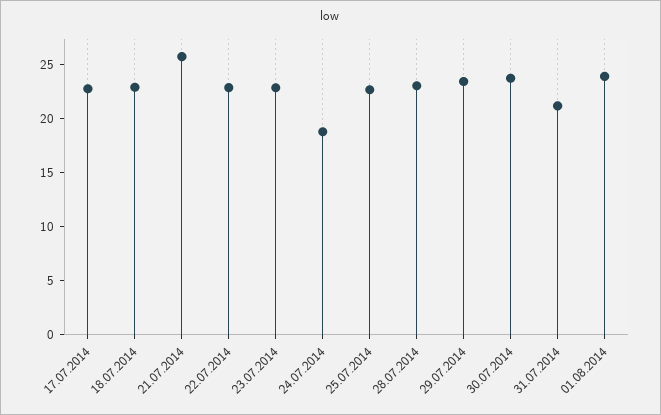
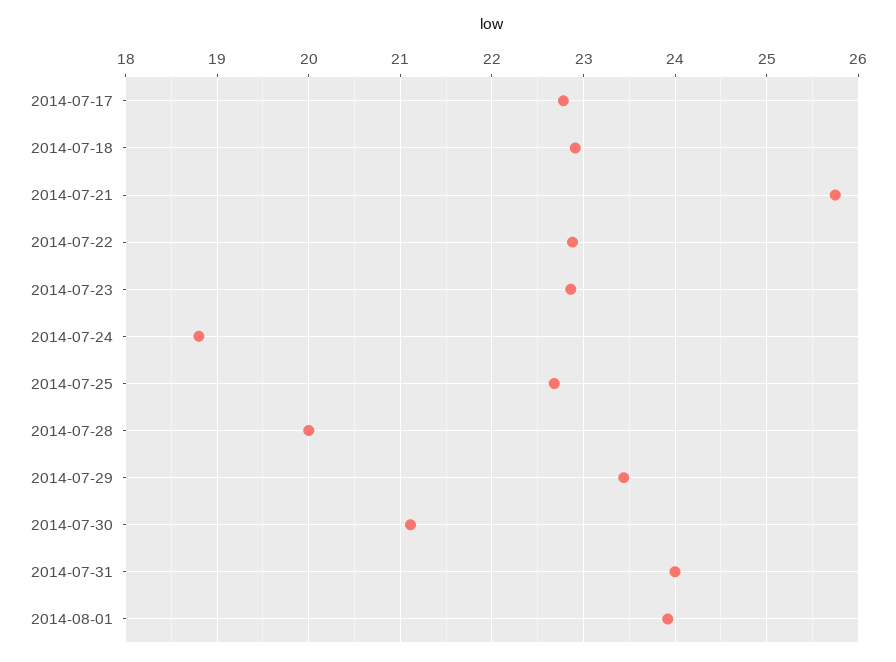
  {
    "17.07.2014": 22.8,
    "18.07.2014": 22.9,
    "21.07.2014": 25.8,
    "22.07.2014": 22.9,
    "23.07.2014": 22.9,
    "24.07.2014": 18.8,
    "25.07.2014": 22.7,
-   "28.07.2014": 23,
+   "28.07.2014": 20,
    "29.07.2014": 23.4,
-   "30.07.2014": 24,
+   "30.07.2014": 21.1,
-   "31.07.2014": 21,
+   "31.07.2014": 24,
    "01.08.2014": 23.9
  }

